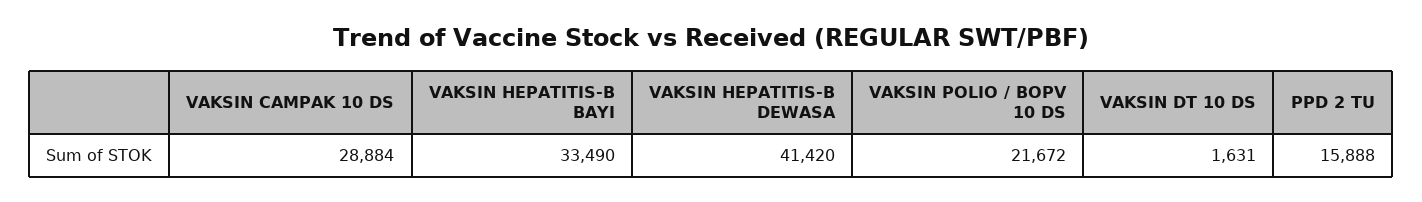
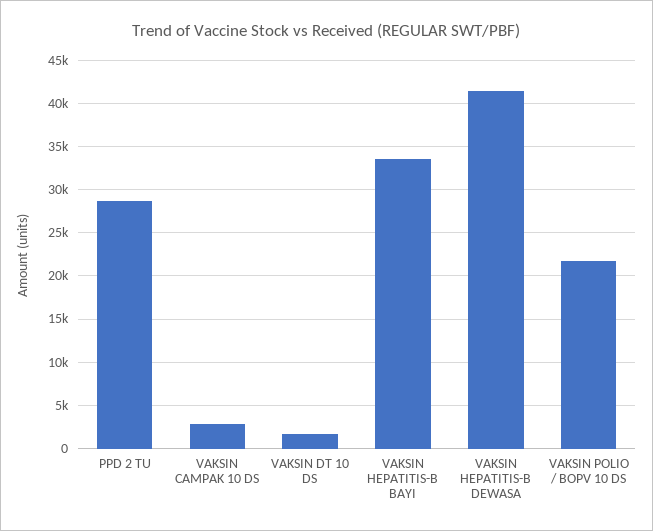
  {
-   "VAKSIN CAMPAK 10 DS": 28884,
+   "VAKSIN CAMPAK 10 DS": 3000,
    "VAKSIN HEPATITIS-B BAYI": 33490,
    "VAKSIN HEPATITIS-B DEWASA": 41420,
    "VAKSIN POLIO / BOPV 10 DS": 21672,
    "VAKSIN DT 10 DS": 1631,
-   "PPD 2 TU": 15888
+   "PPD 2 TU": 29000
  }

